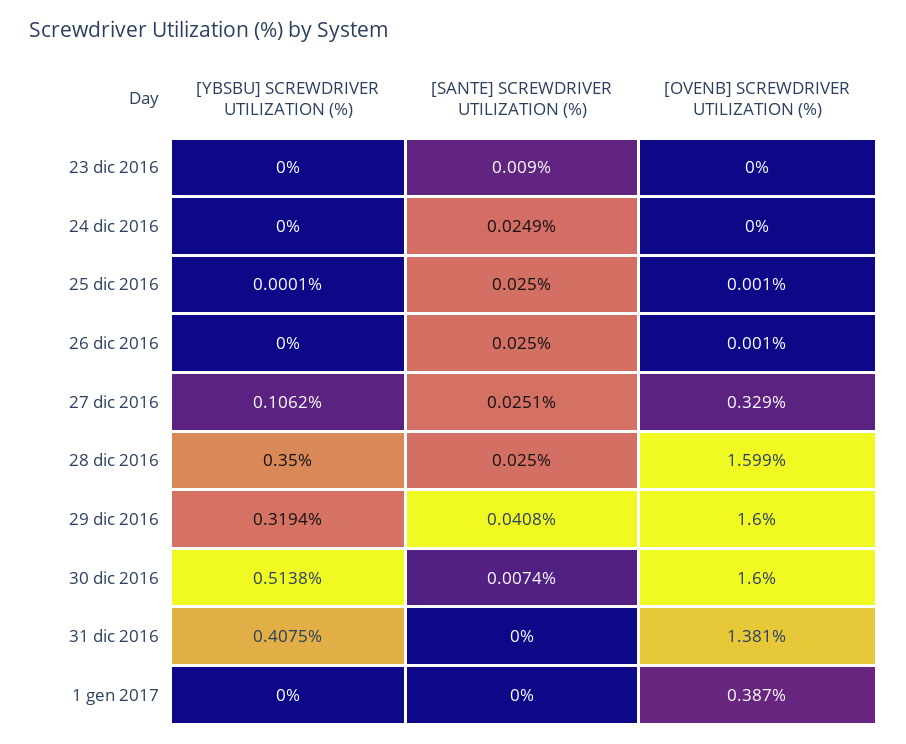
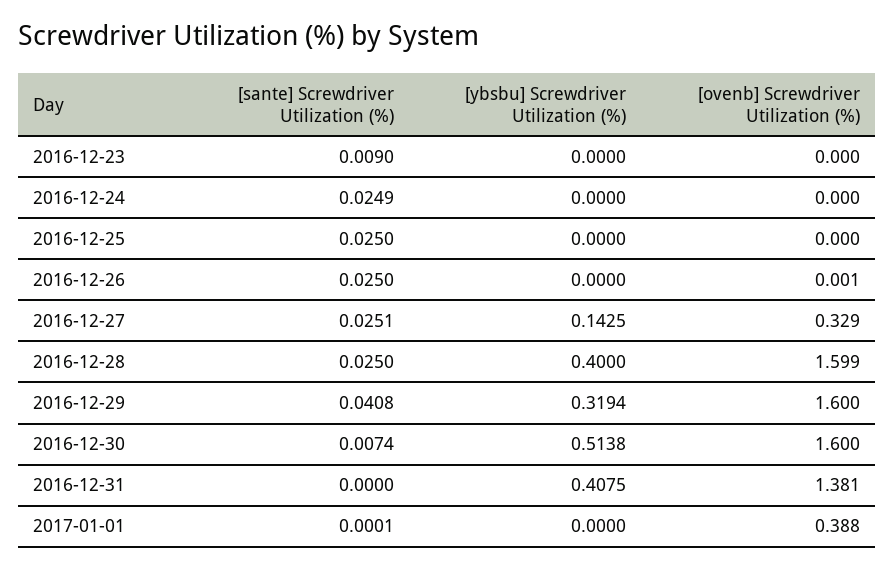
  {
    "[YBSBU] SCREWDRIVER UTILIZATION (%)": {
      "23 dic 2016": 0,
      "24 dic 2016": 0,
-     "25 dic 2016": 0.0001,
+     "25 dic 2016": 0,
      "26 dic 2016": 0,
-     "27 dic 2016": 0.1062,
+     "27 dic 2016": 0.1425,
-     "28 dic 2016": 0.35,
+     "28 dic 2016": 0.4,
      "29 dic 2016": 0.3194,
      "30 dic 2016": 0.5138,
      "31 dic 2016": 0.4075,
      "1 gen 2017": 0
    },
    "[SANTE] SCREWDRIVER UTILIZATION (%)": {
      "23 dic 2016": 0.009,
      "24 dic 2016": 0.0249,
      "25 dic 2016": 0.025,
      "26 dic 2016": 0.025,
      "27 dic 2016": 0.0251,
      "28 dic 2016": 0.025,
      "29 dic 2016": 0.0408,
      "30 dic 2016": 0.0074,
      "31 dic 2016": 0,
-     "1 gen 2017": 0
+     "1 gen 2017": 0.0001
    },
    "[OVENB] SCREWDRIVER UTILIZATION (%)": {
      "23 dic 2016": 0,
      "24 dic 2016": 0,
-     "25 dic 2016": 0.001,
+     "25 dic 2016": 0,
      "26 dic 2016": 0.001,
      "27 dic 2016": 0.329,
      "28 dic 2016": 1.599,
      "29 dic 2016": 1.6,
      "30 dic 2016": 1.6,
      "31 dic 2016": 1.381,
-     "1 gen 2017": 0.387
+     "1 gen 2017": 0.388
    }
  }

